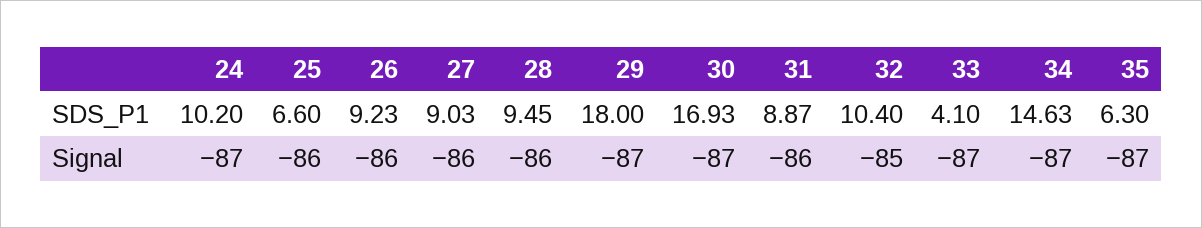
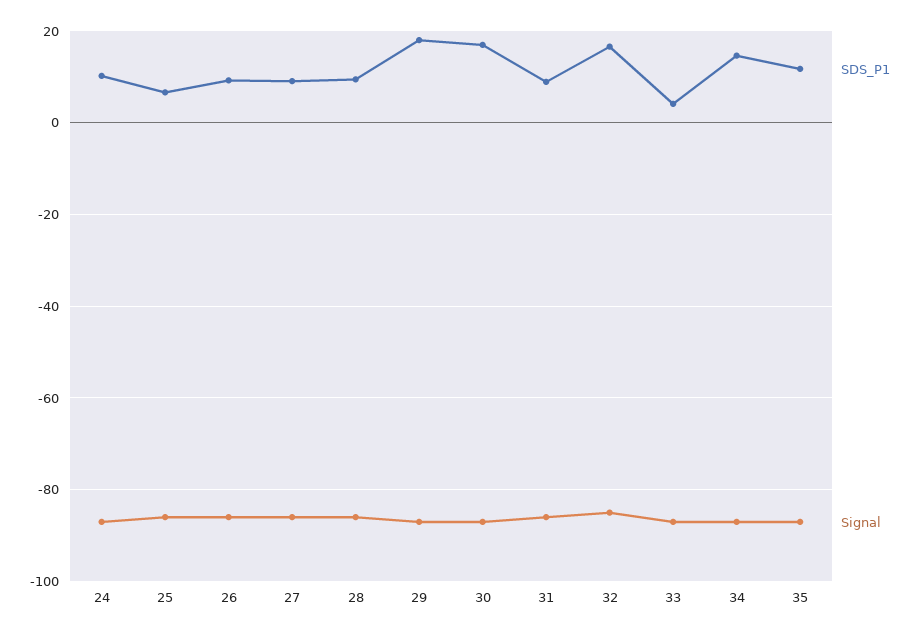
  {
    "SDS_P1": {
      "24": 10.2,
      "25": 6.6,
      "26": 9.23,
      "27": 9.03,
      "28": 9.45,
      "29": 18,
      "30": 16.93,
      "31": 8.87,
-     "32": 10.4,
+     "32": 16,
      "33": 4.1,
      "34": 14.63,
-     "35": 6.3
+     "35": 12
    },
    "Signal": {
      "24": -87,
      "25": -86,
      "26": -86,
      "27": -86,
      "28": -86,
      "29": -87,
      "30": -87,
      "31": -86,
      "32": -85,
      "33": -87,
      "34": -87,
      "35": -87
    }
  }

